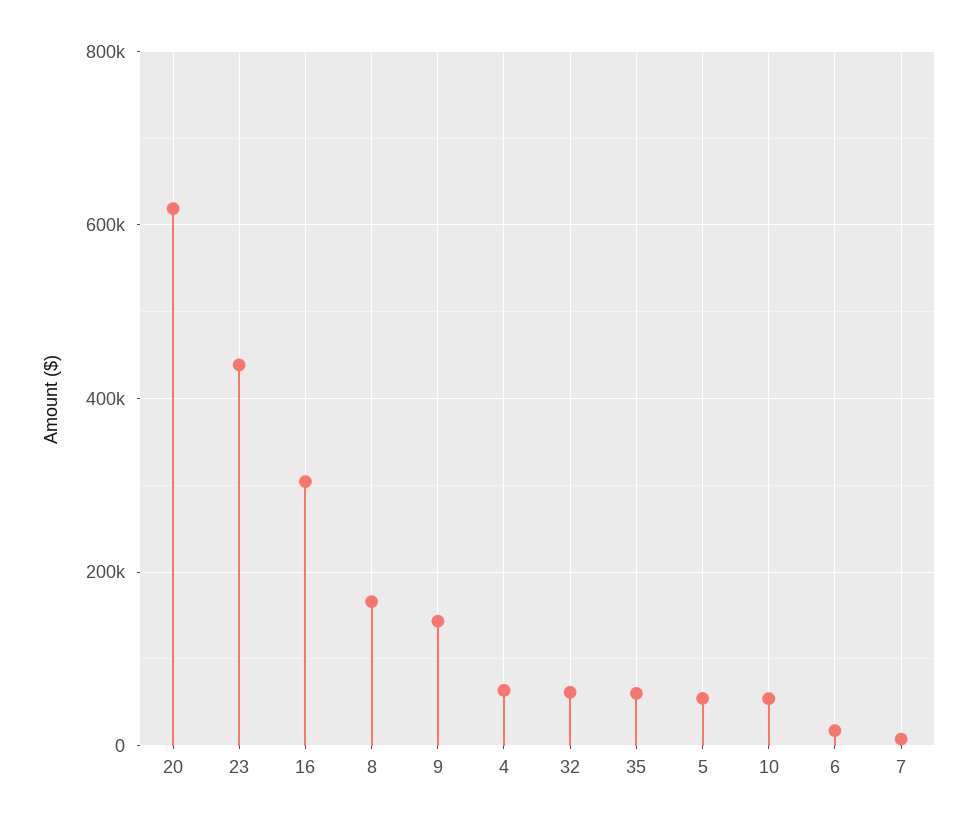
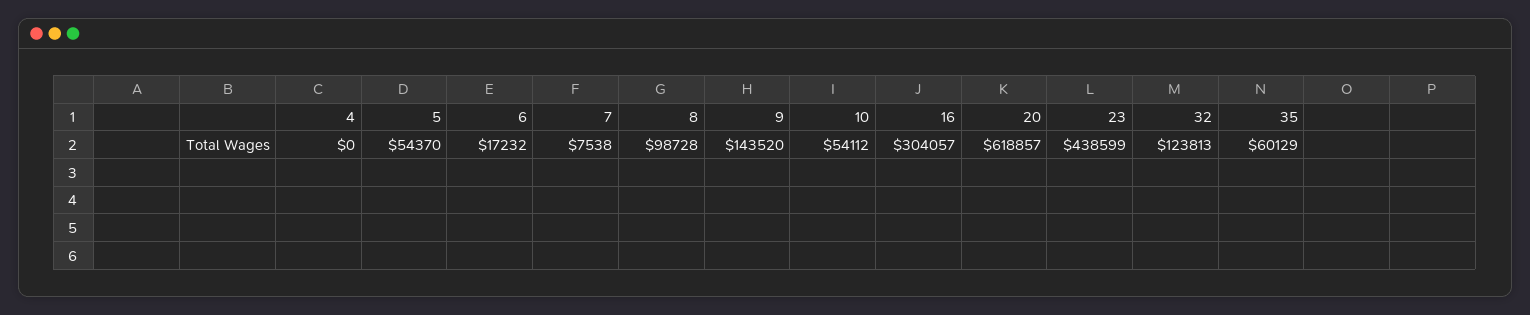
  {
    "20": 618857,
    "23": 438599,
    "16": 304057,
-   "8": 160000,
+   "8": 98728,
    "9": 143520,
-   "4": 60000,
+   "4": 0,
-   "32": 60000,
+   "32": 123813,
    "35": 60129,
    "5": 54370,
    "10": 54112,
    "6": 17232,
    "7": 7538
  }

